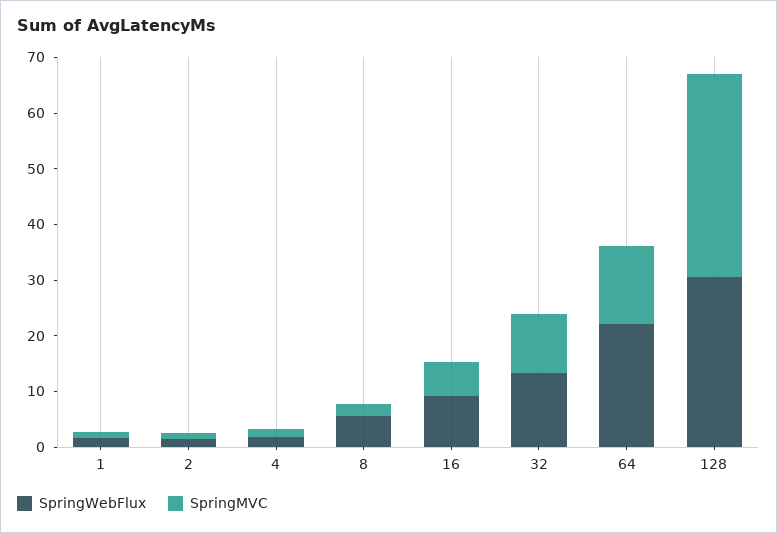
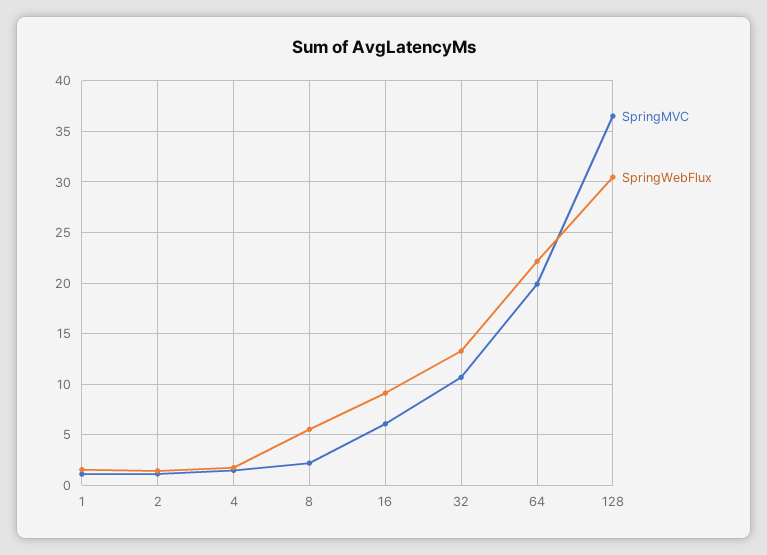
  {
    "SpringWebFlux": {
      "1": 2,
      "2": 1,
      "4": 2,
      "8": 6,
      "16": 9,
      "32": 13,
      "64": 22,
      "128": 30
    },
    "SpringMVC": {
      "1": 1,
      "2": 1,
      "4": 2,
      "8": 2,
      "16": 6,
      "32": 11,
-     "64": 14,
+     "64": 20,
      "128": 37
    }
  }

